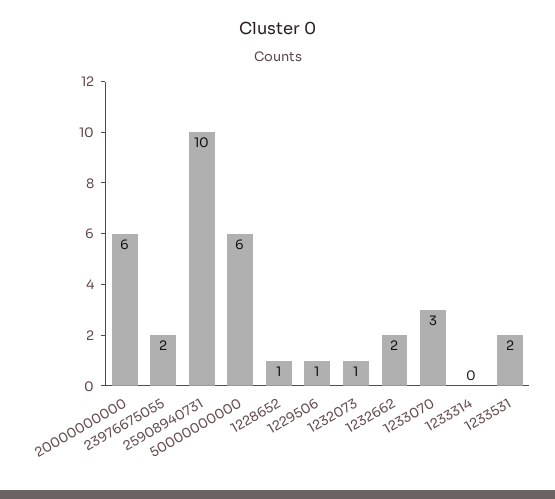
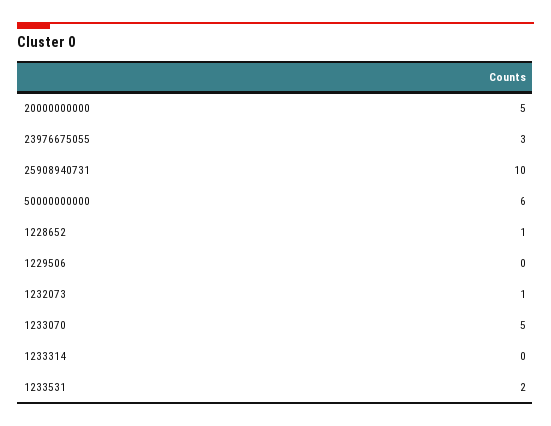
  {
-   "20000000000": 6,
+   "20000000000": 5,
-   "23976675055": 2,
+   "23976675055": 3,
    "25908940731": 10,
    "50000000000": 6,
    "1228652": 1,
-   "1229506": 1,
+   "1229506": 0,
    "1232073": 1,
-   "1232662": 2,
-   "1233070": 3,
+   "1233070": 5,
    "1233314": 0,
    "1233531": 2
  }

